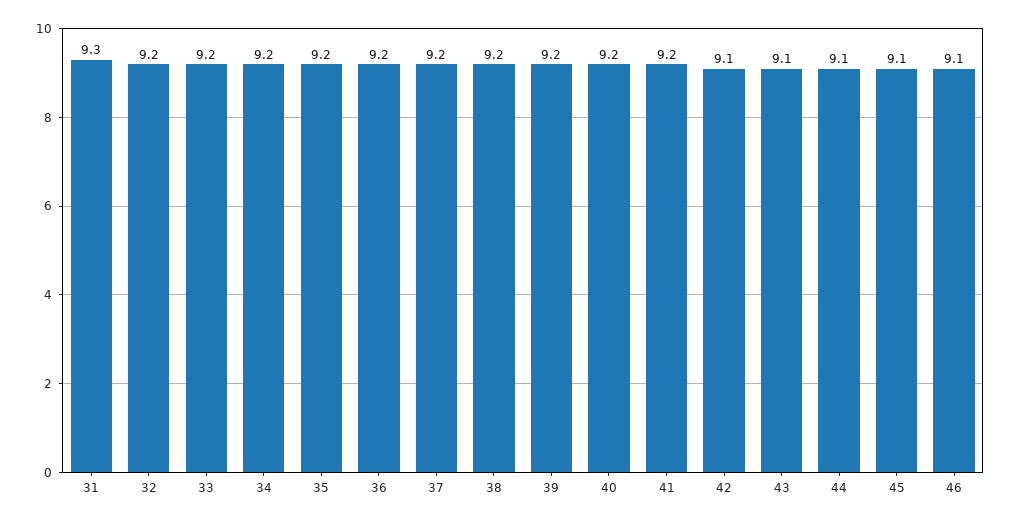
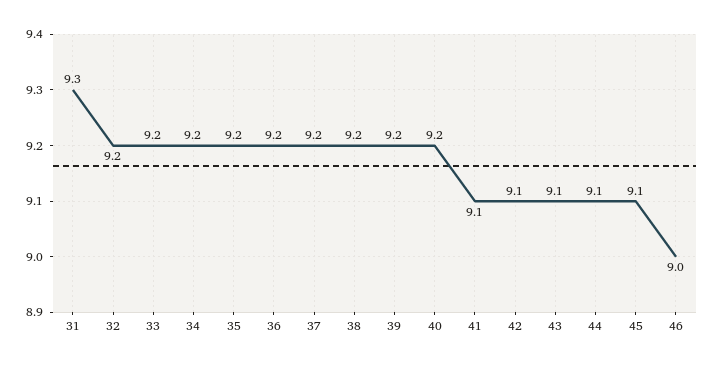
  {
    "31": 9.3,
    "32": 9.2,
    "33": 9.2,
    "34": 9.2,
    "35": 9.2,
    "36": 9.2,
    "37": 9.2,
    "38": 9.2,
    "39": 9.2,
    "40": 9.2,
-   "41": 9.2,
+   "41": 9.1,
    "42": 9.1,
    "43": 9.1,
    "44": 9.1,
    "45": 9.1,
-   "46": 9.1
+   "46": 9
  }

